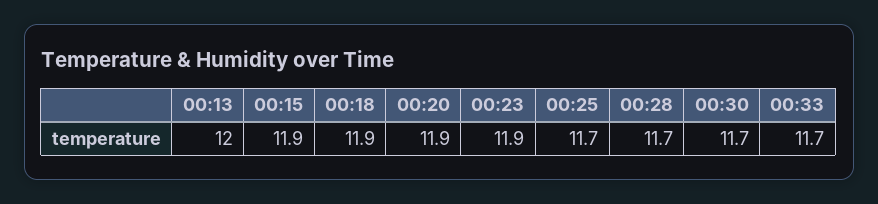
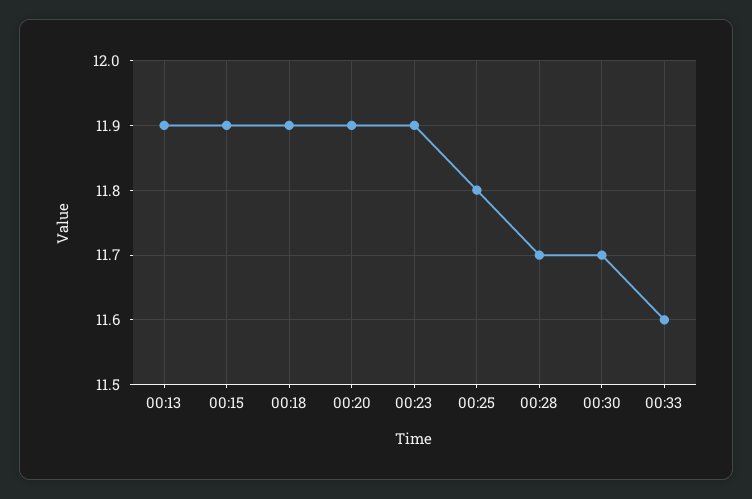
  {
-   "00:13": 12,
+   "00:13": 11.9,
    "00:15": 11.9,
    "00:18": 11.9,
    "00:20": 11.9,
    "00:23": 11.9,
-   "00:25": 11.7,
+   "00:25": 11.8,
    "00:28": 11.7,
    "00:30": 11.7,
-   "00:33": 11.7
+   "00:33": 11.6
  }

